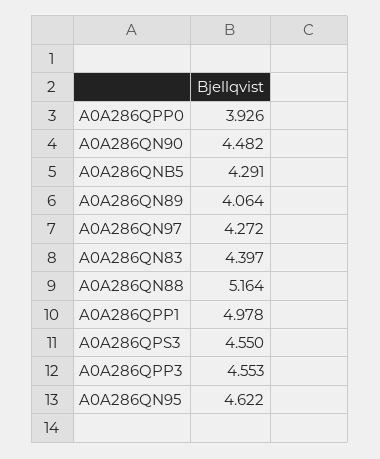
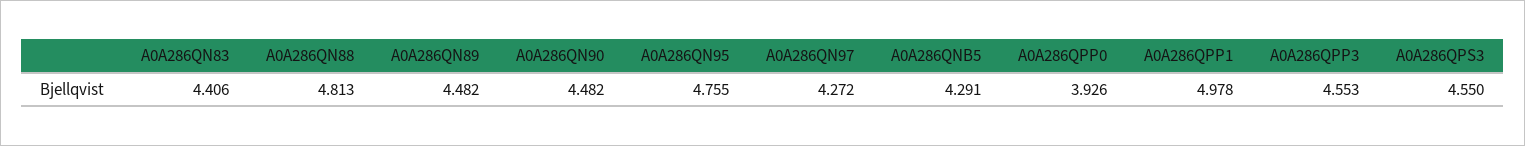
  {
    "A0A286QPP0": 3.926,
    "A0A286QN90": 4.482,
    "A0A286QNB5": 4.291,
-   "A0A286QN89": 4.064,
+   "A0A286QN89": 4.482,
    "A0A286QN97": 4.272,
-   "A0A286QN83": 4.397,
+   "A0A286QN83": 4.406,
-   "A0A286QN88": 5.164,
+   "A0A286QN88": 4.813,
    "A0A286QPP1": 4.978,
    "A0A286QPS3": 4.55,
    "A0A286QPP3": 4.553,
-   "A0A286QN95": 4.622
+   "A0A286QN95": 4.755
  }

